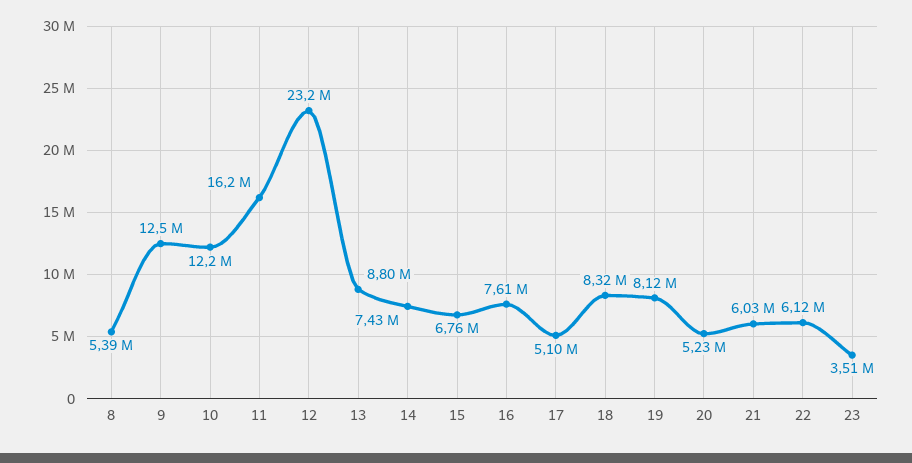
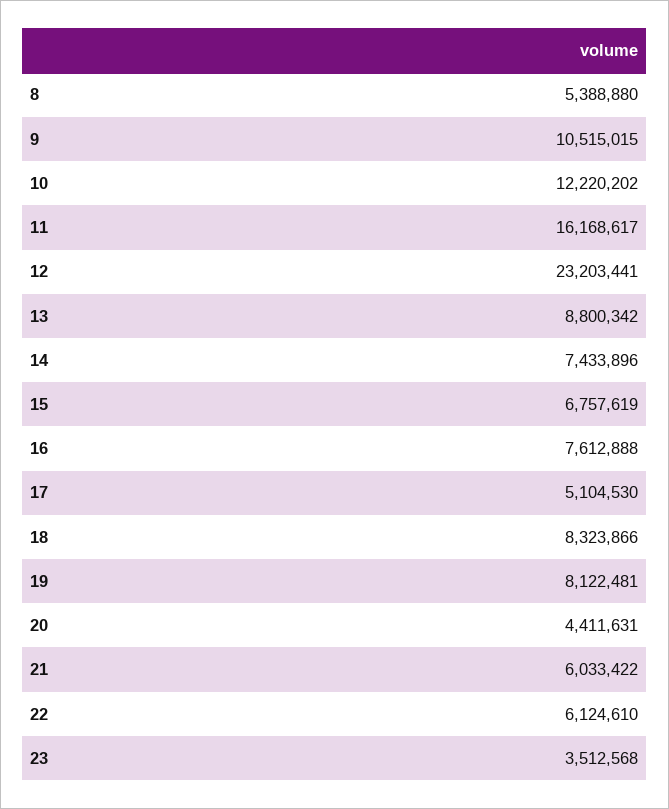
  {
    "8": 5388880,
-   "9": 12500000,
+   "9": 10515015,
    "10": 12220202,
    "11": 16168617,
    "12": 23203441,
    "13": 8800342,
    "14": 7433896,
    "15": 6757619,
    "16": 7612888,
    "17": 5104530,
    "18": 8323866,
    "19": 8122481,
-   "20": 5230000,
+   "20": 4411631,
    "21": 6033422,
    "22": 6124610,
    "23": 3512568
  }

